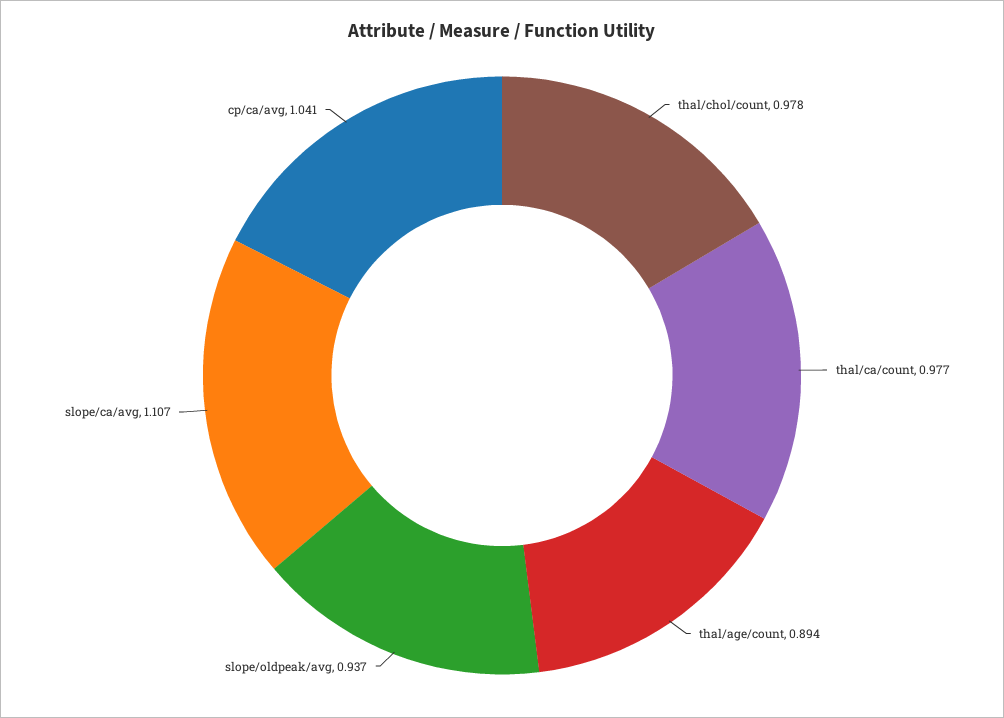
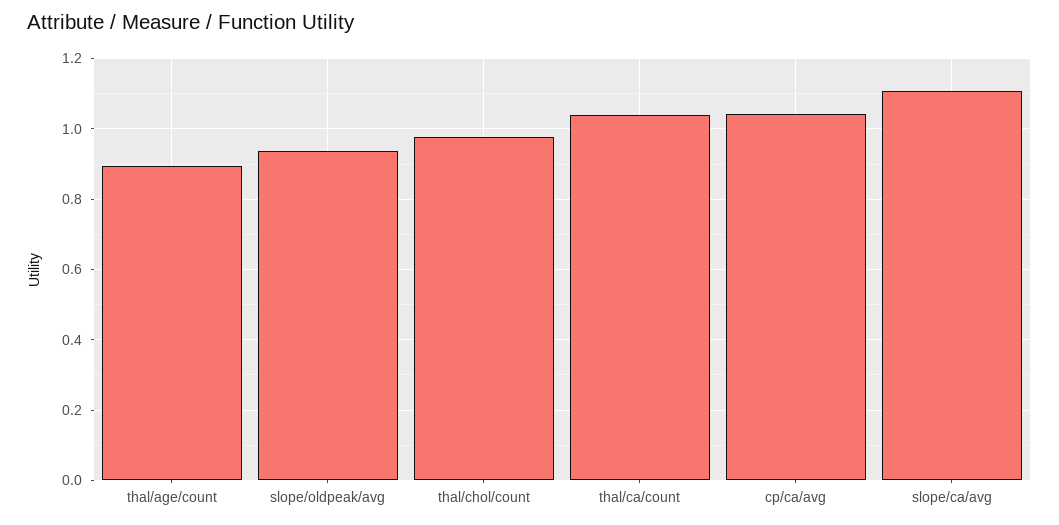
  {
    "thal/chol/count": 0.978,
-   "thal/ca/count": 0.977,
+   "thal/ca/count": 1.04,
    "thal/age/count": 0.894,
    "slope/oldpeak/avg": 0.937,
    "slope/ca/avg": 1.107,
    "cp/ca/avg": 1.041
  }

